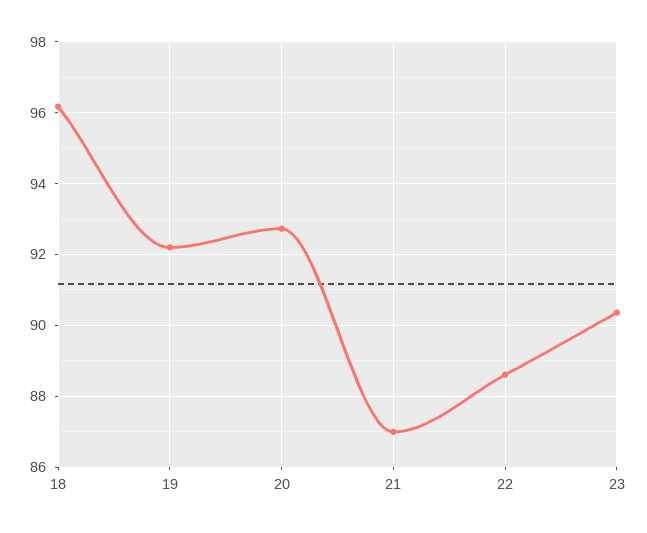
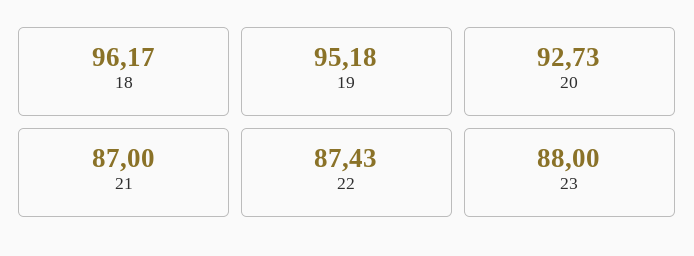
  {
    "18": 96.17,
-   "19": 92.2,
+   "19": 95.18,
    "20": 92.73,
    "21": 87,
-   "22": 88.6,
+   "22": 87.43,
-   "23": 90.4
+   "23": 88
  }

